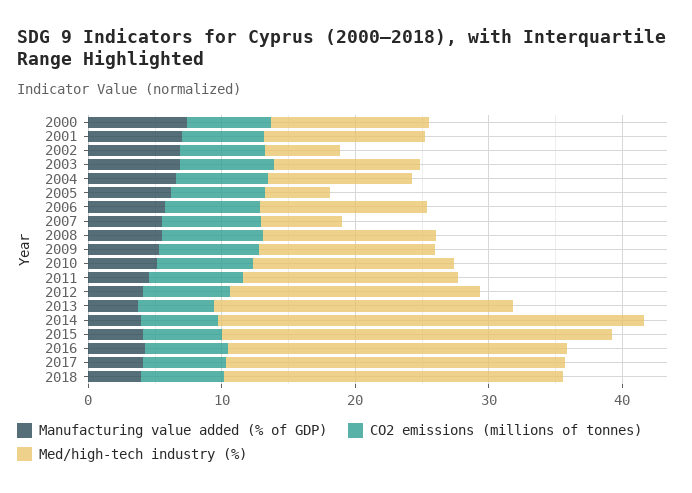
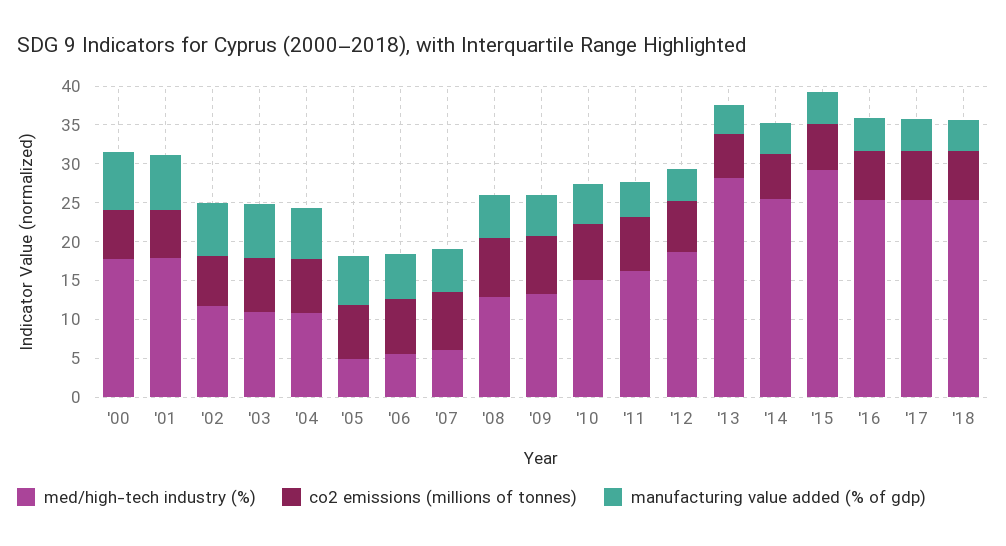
  {
    "Manufacturing value added (% of GDP)": {
      "2000": 8,
      "2001": 6,
      "2002": 6,
      "2003": 6,
      "2004": 6,
      "2005": 6,
      "2006": 6,
      "2007": 6,
      "2008": 6,
      "2009": 6,
      "2010": 6,
      "2011": 4,
      "2012": 4,
      "2013": 4,
      "2014": 4,
      "2015": 4,
      "2016": 4,
      "2017": 4,
      "2018": 4
    },
    "CO2 emissions (millions of tonnes)": {
      "2000": 6,
      "2001": 6,
      "2002": 6,
      "2003": 8,
      "2004": 6,
      "2005": 8,
      "2006": 8,
      "2007": 8,
      "2008": 8,
      "2009": 8,
      "2010": 8,
      "2011": 8,
      "2012": 6,
      "2013": 6,
      "2014": 6,
      "2015": 6,
      "2016": 6,
      "2017": 6,
      "2018": 6
    },
    "Med/high-tech industry (%)": {
-     "2000": 12,
+     "2000": 17.5,
-     "2001": 12,
+     "2001": 17.5,
-     "2002": 6,
+     "2002": 12.5,
      "2003": 10,
      "2004": 10,
      "2005": 4,
-     "2006": 12,
+     "2006": 5,
      "2007": 6,
      "2008": 12,
      "2009": 14,
      "2010": 16,
      "2011": 16,
      "2012": 18,
-     "2013": 22,
+     "2013": 27.5,
-     "2014": 32,
+     "2014": 25,
      "2015": 30,
      "2016": 26,
      "2017": 26,
      "2018": 26
    }
  }

